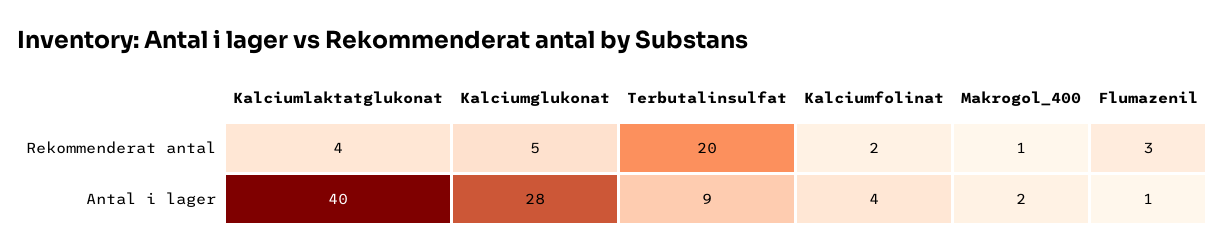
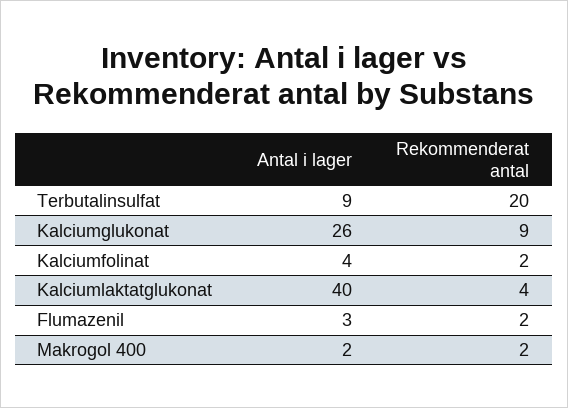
  {
    "Kalciumlaktatglukonat": {
      "Rekommenderat antal": 4,
      "Antal i lager": 40
    },
    "Kalciumglukonat": {
-     "Rekommenderat antal": 5,
+     "Rekommenderat antal": 9,
-     "Antal i lager": 28
+     "Antal i lager": 26
    },
    "Terbutalinsulfat": {
      "Rekommenderat antal": 20,
      "Antal i lager": 9
    },
    "Kalciumfolinat": {
      "Rekommenderat antal": 2,
      "Antal i lager": 4
    },
    "Makrogol_400": {
-     "Rekommenderat antal": 1,
+     "Rekommenderat antal": 2,
      "Antal i lager": 2
    },
    "Flumazenil": {
-     "Rekommenderat antal": 3,
+     "Rekommenderat antal": 2,
-     "Antal i lager": 1
+     "Antal i lager": 3
    }
  }

